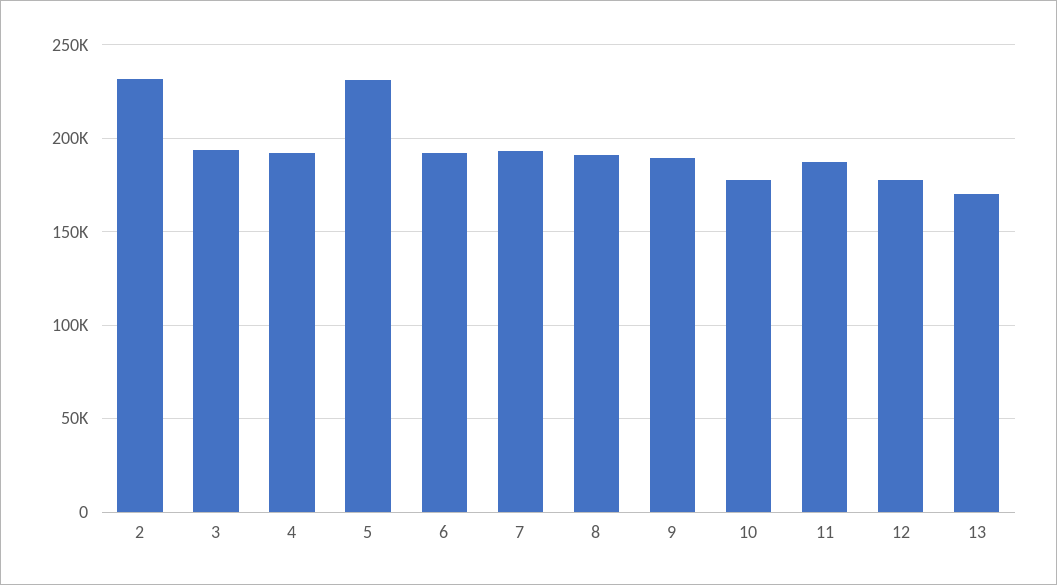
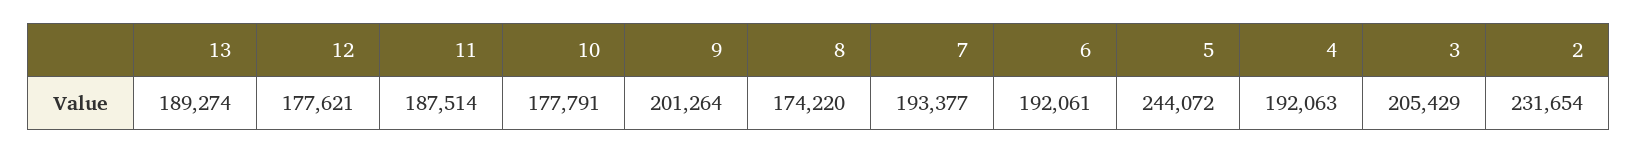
  {
    "2": 231654,
-   "3": 195000,
+   "3": 205429,
    "4": 192063,
-   "5": 230000,
+   "5": 244072,
    "6": 192061,
    "7": 193377,
-   "8": 190000,
+   "8": 174220,
-   "9": 190000,
+   "9": 201264,
    "10": 177791,
    "11": 187514,
    "12": 177621,
-   "13": 170000
+   "13": 189274
  }

